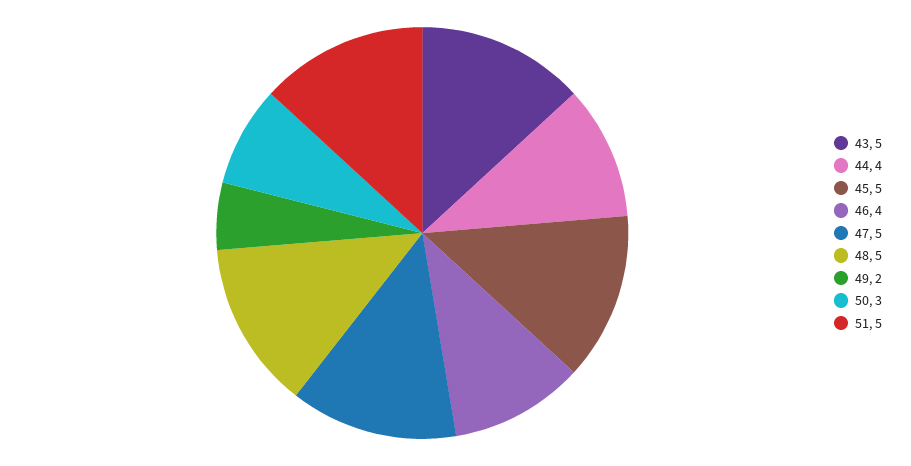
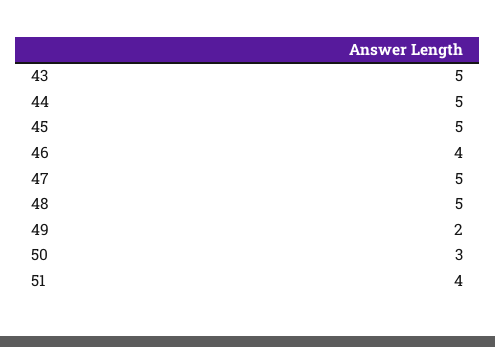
  {
    "43": 5,
-   "44": 4,
+   "44": 5,
    "45": 5,
    "46": 4,
    "47": 5,
    "48": 5,
    "49": 2,
    "50": 3,
-   "51": 5
+   "51": 4
  }

